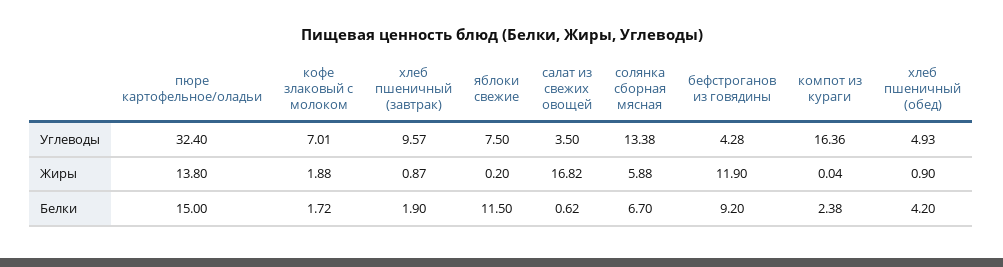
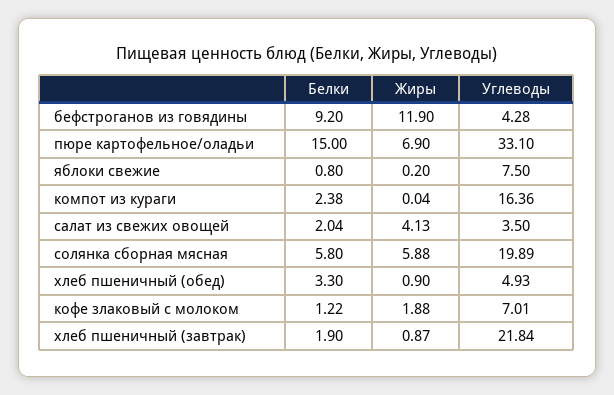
  {
    "пюре картофельное/оладьи": {
-     "Углеводы": 32.4,
+     "Углеводы": 33.1,
-     "Жиры": 13.8,
+     "Жиры": 6.9,
      "Белки": 15
    },
    "кофе злаковый с молоком": {
      "Углеводы": 7.01,
      "Жиры": 1.88,
-     "Белки": 1.72
+     "Белки": 1.22
    },
    "хлеб пшеничный (завтрак)": {
-     "Углеводы": 9.57,
+     "Углеводы": 21.84,
      "Жиры": 0.87,
      "Белки": 1.9
    },
    "яблоки свежие": {
      "Углеводы": 7.5,
      "Жиры": 0.2,
-     "Белки": 11.5
+     "Белки": 0.8
    },
    "салат из свежих овощей": {
      "Углеводы": 3.5,
-     "Жиры": 16.82,
+     "Жиры": 4.13,
-     "Белки": 0.62
+     "Белки": 2.04
    },
    "солянка сборная мясная": {
-     "Углеводы": 13.38,
+     "Углеводы": 19.89,
      "Жиры": 5.88,
-     "Белки": 6.7
+     "Белки": 5.8
    },
    "бефстроганов из говядины": {
      "Углеводы": 4.28,
      "Жиры": 11.9,
      "Белки": 9.2
    },
    "компот из кураги": {
      "Углеводы": 16.36,
      "Жиры": 0.04,
      "Белки": 2.38
    },
    "хлеб пшеничный (обед)": {
      "Углеводы": 4.93,
      "Жиры": 0.9,
-     "Белки": 4.2
+     "Белки": 3.3
    }
  }

